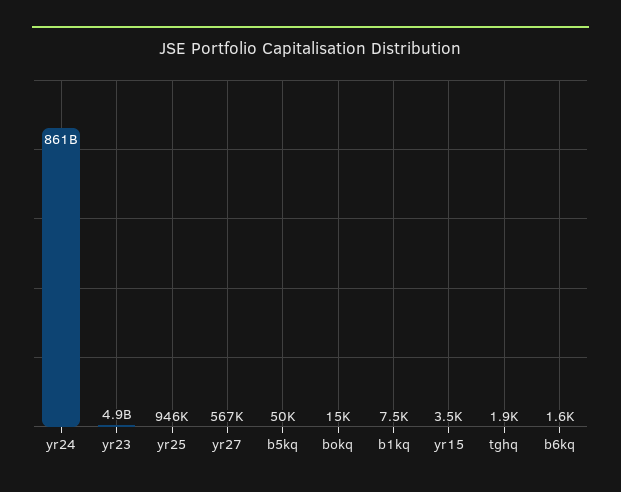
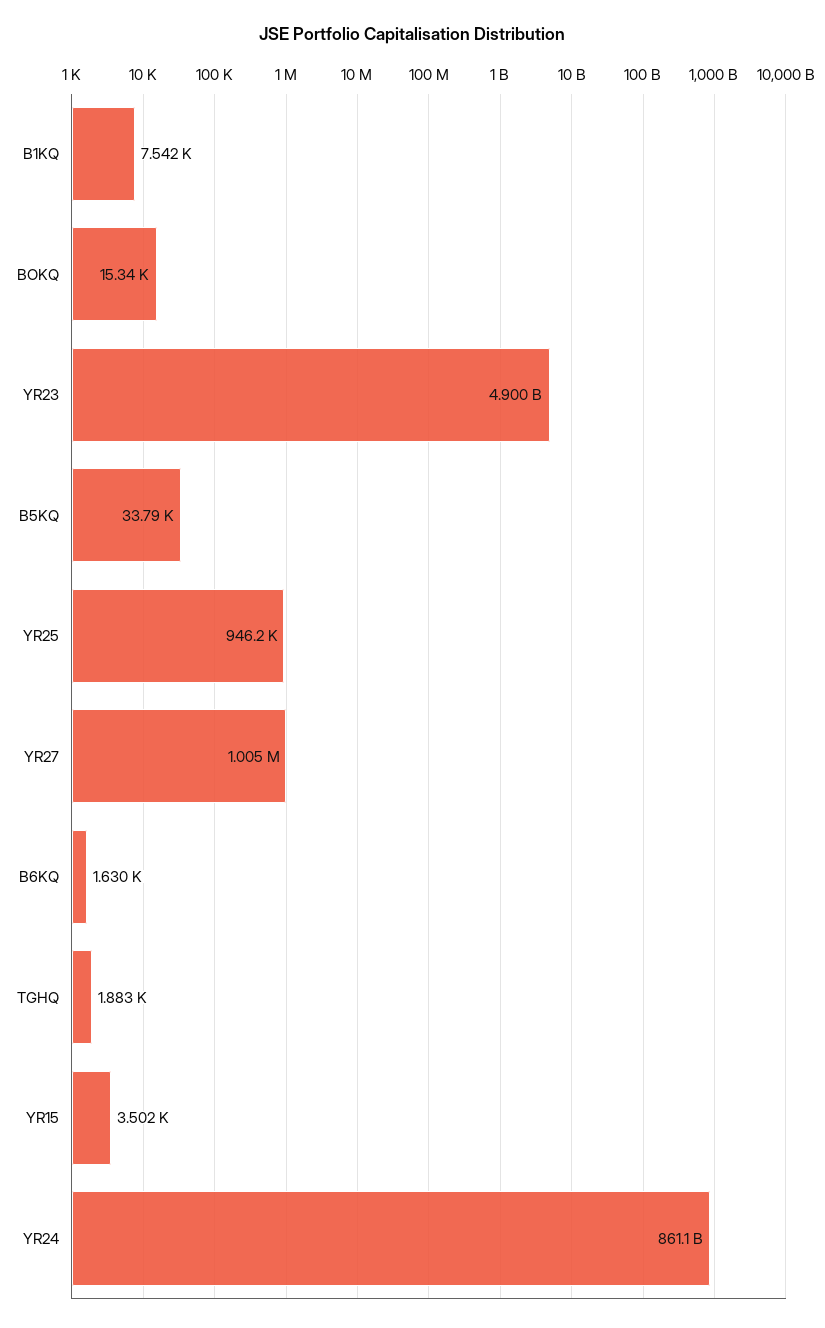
  {
    "yr24": 861100000000,
    "yr23": 4900000000,
    "yr25": 946200,
-   "yr27": 567000,
+   "yr27": 1005000,
-   "b5kq": 50000,
+   "b5kq": 33790,
    "bokq": 15340,
    "b1kq": 7542,
    "yr15": 3502,
    "tghq": 1883,
    "b6kq": 1630
  }

